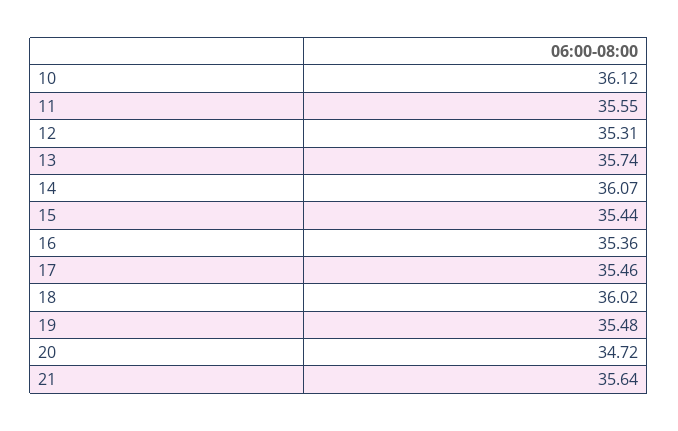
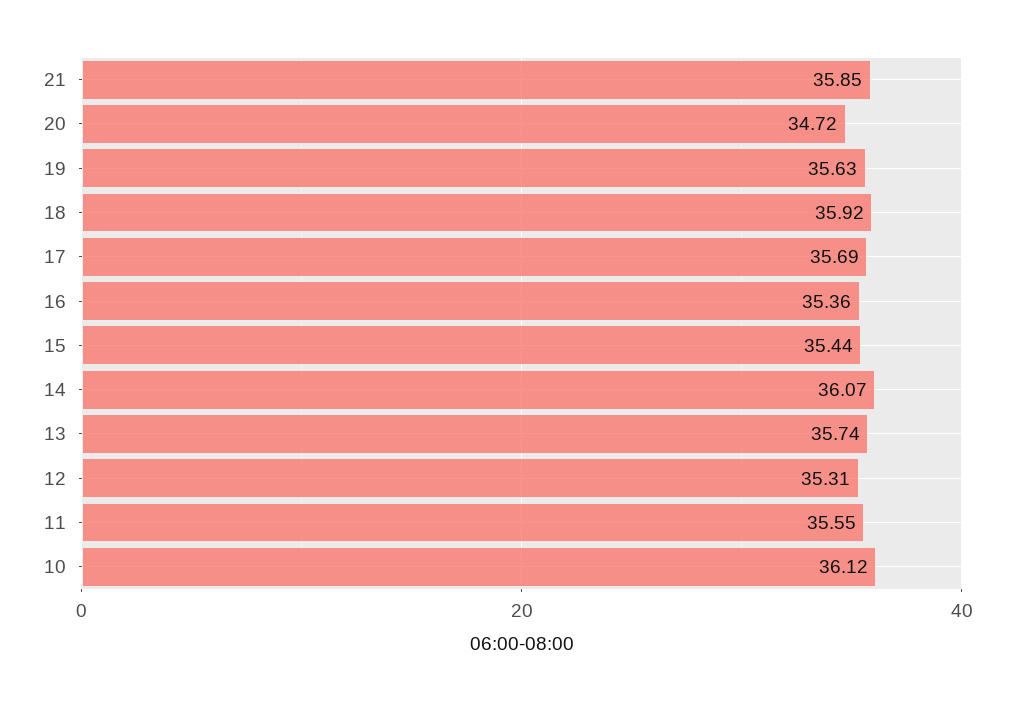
  {
    "10": 36.12,
    "11": 35.55,
    "12": 35.31,
    "13": 35.74,
    "14": 36.07,
    "15": 35.44,
    "16": 35.36,
-   "17": 35.46,
+   "17": 35.69,
-   "18": 36.02,
+   "18": 35.92,
-   "19": 35.48,
+   "19": 35.63,
    "20": 34.72,
-   "21": 35.64
+   "21": 35.85
  }

